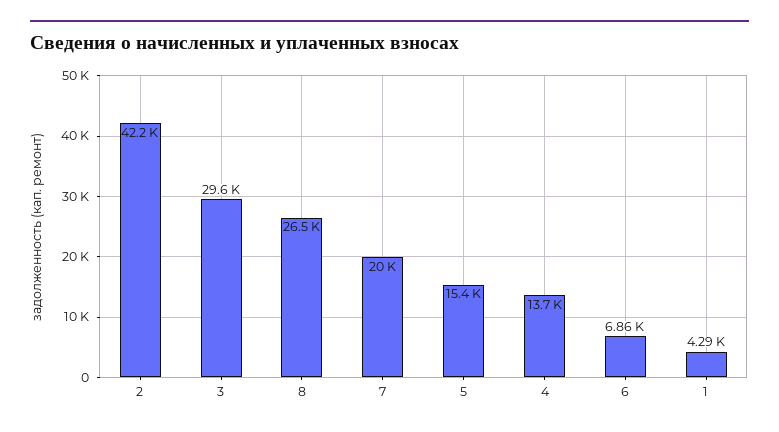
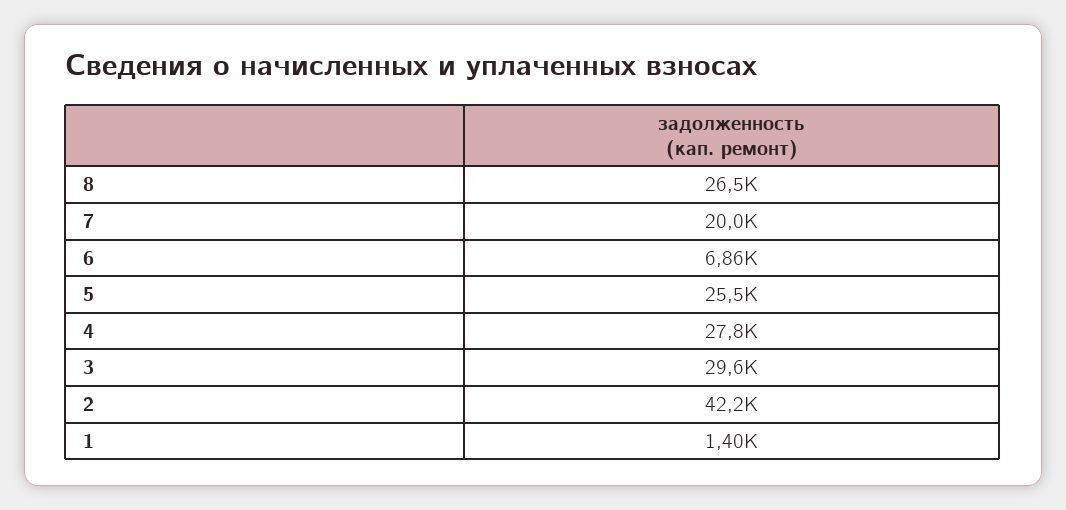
  {
    "2": 42200,
    "3": 29600,
    "8": 26500,
    "7": 20000,
-   "5": 15400,
+   "5": 25500,
-   "4": 13700,
+   "4": 27800,
    "6": 6860,
-   "1": 4290
+   "1": 1400
  }

